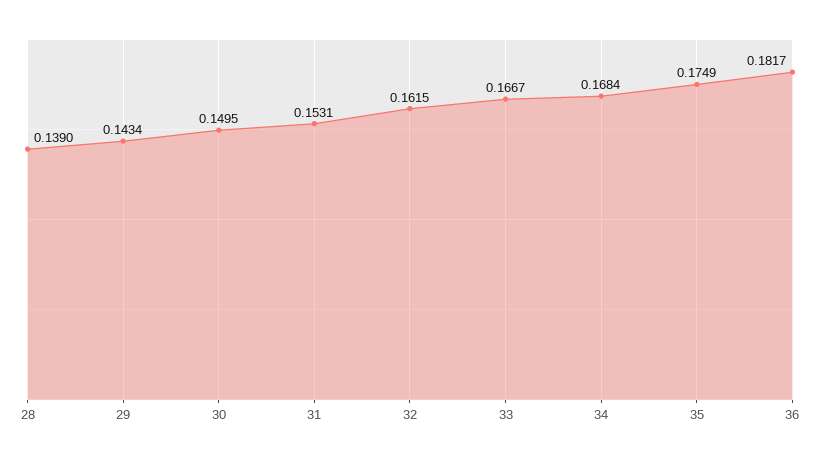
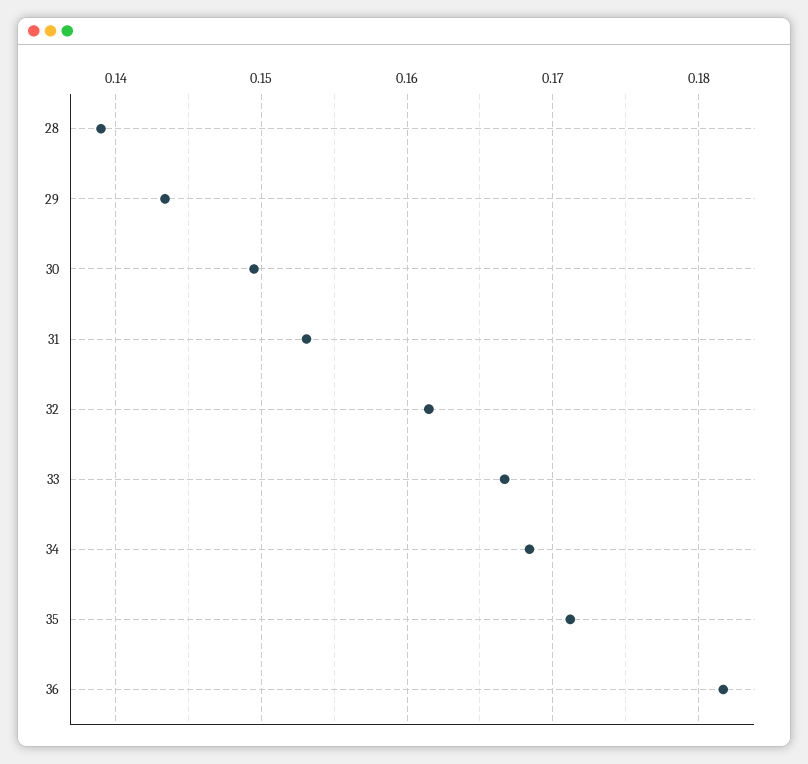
  {
    "28": 0.139,
    "29": 0.1434,
    "30": 0.1495,
    "31": 0.1531,
    "32": 0.1615,
    "33": 0.1667,
    "34": 0.1684,
-   "35": 0.1749,
+   "35": 0.171,
    "36": 0.1817
  }

